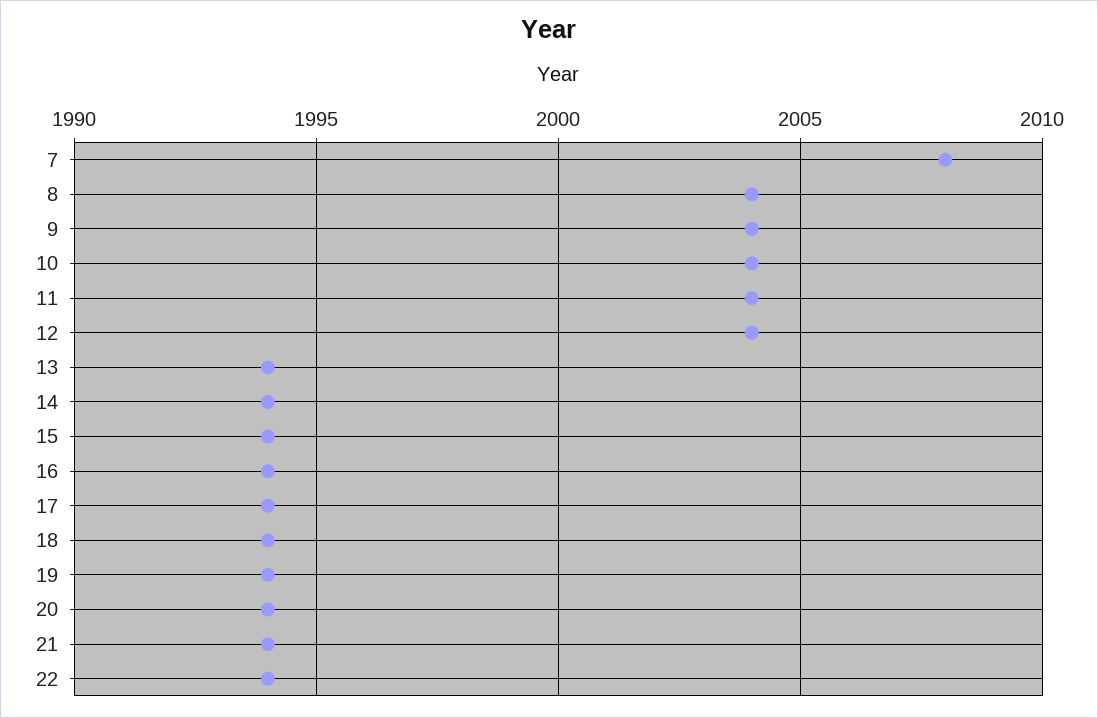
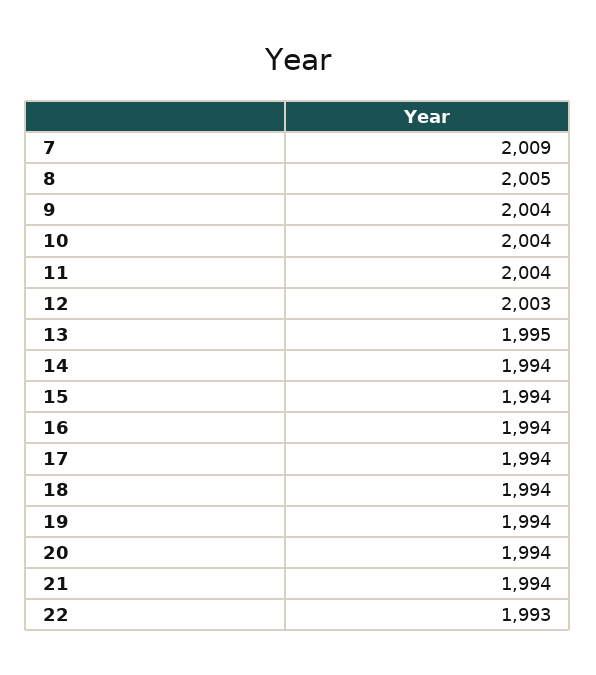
  {
-   "7": 2008,
+   "7": 2009,
-   "8": 2004,
+   "8": 2005,
    "9": 2004,
    "10": 2004,
    "11": 2004,
-   "12": 2004,
+   "12": 2003,
-   "13": 1994,
+   "13": 1995,
    "14": 1994,
    "15": 1994,
    "16": 1994,
    "17": 1994,
    "18": 1994,
    "19": 1994,
    "20": 1994,
    "21": 1994,
-   "22": 1994
+   "22": 1993
  }

